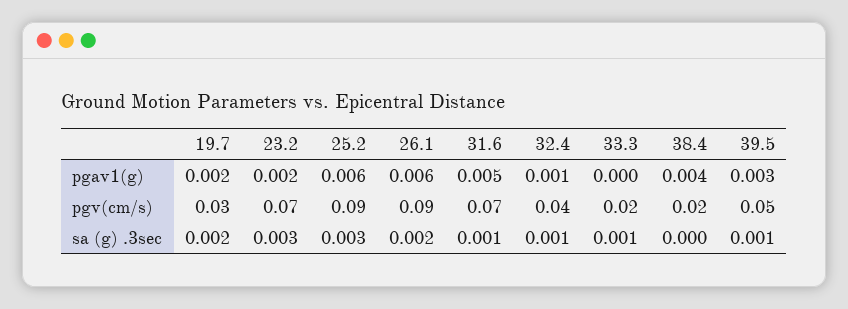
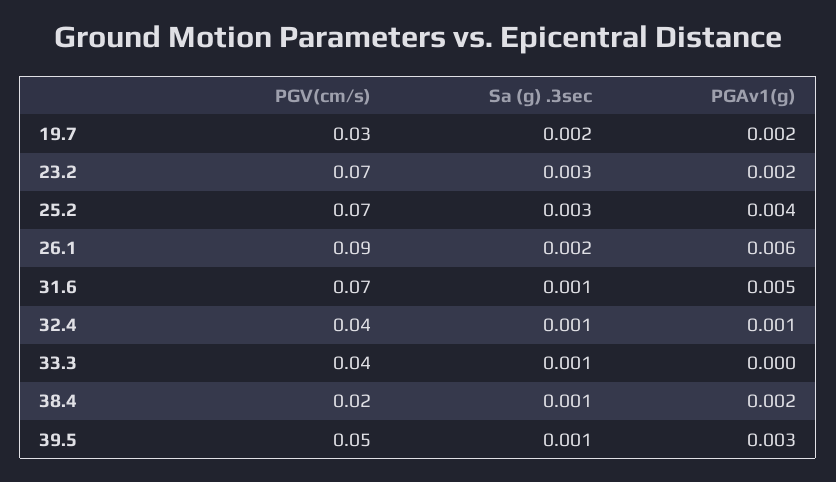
  {
    "19.7": {
      "pgav1(g)": 0.002,
      "pgv(cm/s)": 0.03,
      "sa (g) .3sec": 0.002
    },
    "23.2": {
      "pgav1(g)": 0.002,
      "pgv(cm/s)": 0.07,
      "sa (g) .3sec": 0.003
    },
    "25.2": {
-     "pgav1(g)": 0.006,
+     "pgav1(g)": 0.004,
-     "pgv(cm/s)": 0.09,
+     "pgv(cm/s)": 0.07,
      "sa (g) .3sec": 0.003
    },
    "26.1": {
      "pgav1(g)": 0.006,
      "pgv(cm/s)": 0.09,
      "sa (g) .3sec": 0.002
    },
    "31.6": {
      "pgav1(g)": 0.005,
      "pgv(cm/s)": 0.07,
      "sa (g) .3sec": 0.001
    },
    "32.4": {
      "pgav1(g)": 0.001,
      "pgv(cm/s)": 0.04,
      "sa (g) .3sec": 0.001
    },
    "33.3": {
      "pgav1(g)": 0,
-     "pgv(cm/s)": 0.02,
+     "pgv(cm/s)": 0.04,
      "sa (g) .3sec": 0.001
    },
    "38.4": {
-     "pgav1(g)": 0.004,
+     "pgav1(g)": 0.002,
      "pgv(cm/s)": 0.02,
-     "sa (g) .3sec": 0
+     "sa (g) .3sec": 0.001
    },
    "39.5": {
      "pgav1(g)": 0.003,
      "pgv(cm/s)": 0.05,
      "sa (g) .3sec": 0.001
    }
  }

